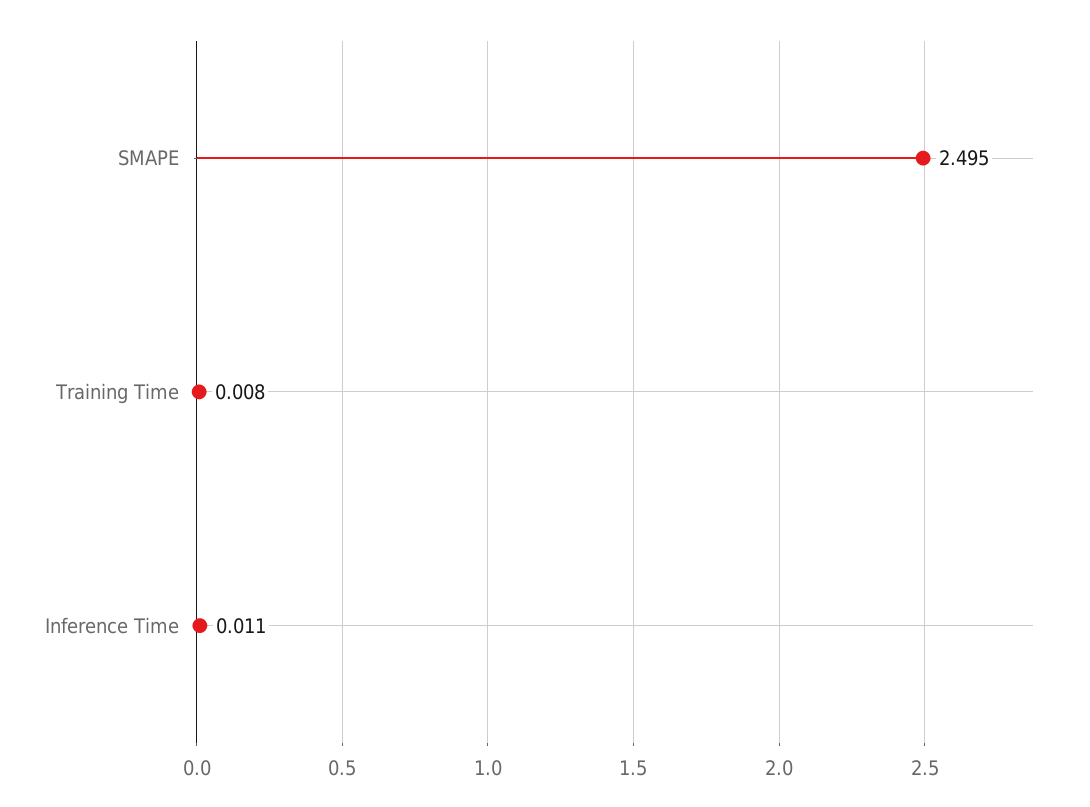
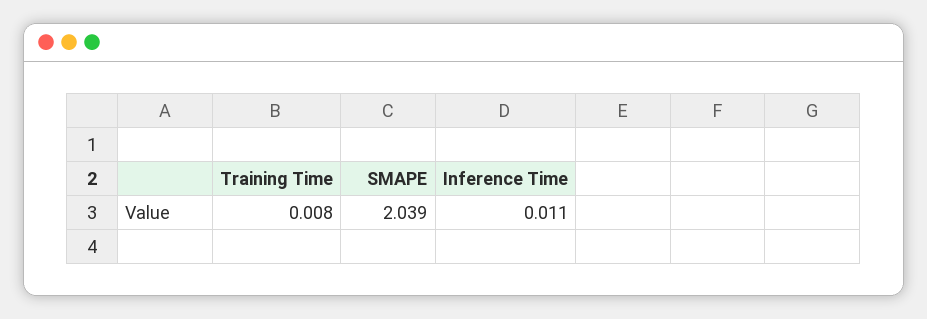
  {
-   "SMAPE": 2.495,
+   "SMAPE": 2.039,
    "Training Time": 0.008,
    "Inference Time": 0.011
  }

